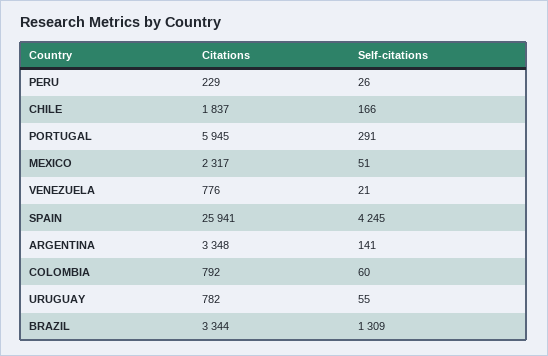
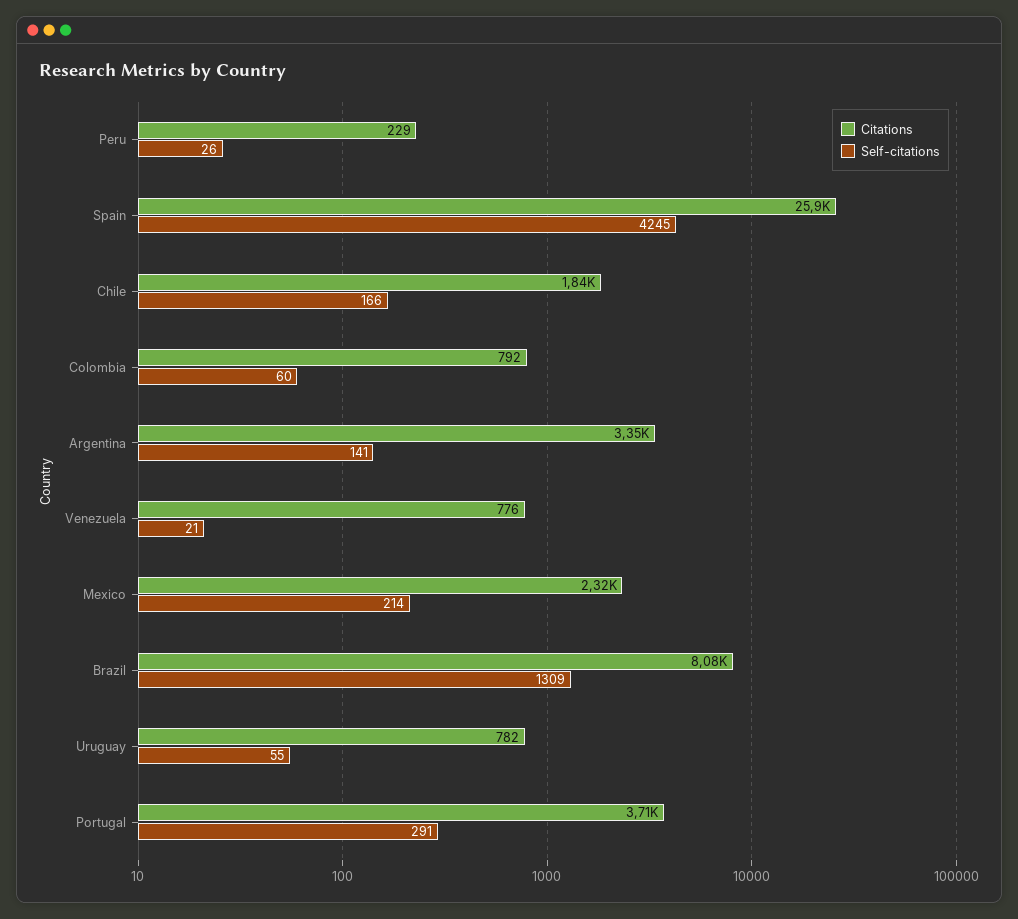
  {
    "Citations": {
      "PERU": 229,
      "CHILE": 1837,
-     "PORTUGAL": 5945,
+     "PORTUGAL": 3710,
      "MEXICO": 2317,
      "VENEZUELA": 776,
      "SPAIN": 25941,
      "ARGENTINA": 3348,
      "COLOMBIA": 792,
      "URUGUAY": 782,
-     "BRAZIL": 3344
+     "BRAZIL": 8080
    },
    "Self-citations": {
      "PERU": 26,
      "CHILE": 166,
      "PORTUGAL": 291,
-     "MEXICO": 51,
+     "MEXICO": 214,
      "VENEZUELA": 21,
      "SPAIN": 4245,
      "ARGENTINA": 141,
      "COLOMBIA": 60,
      "URUGUAY": 55,
      "BRAZIL": 1309
    }
  }

